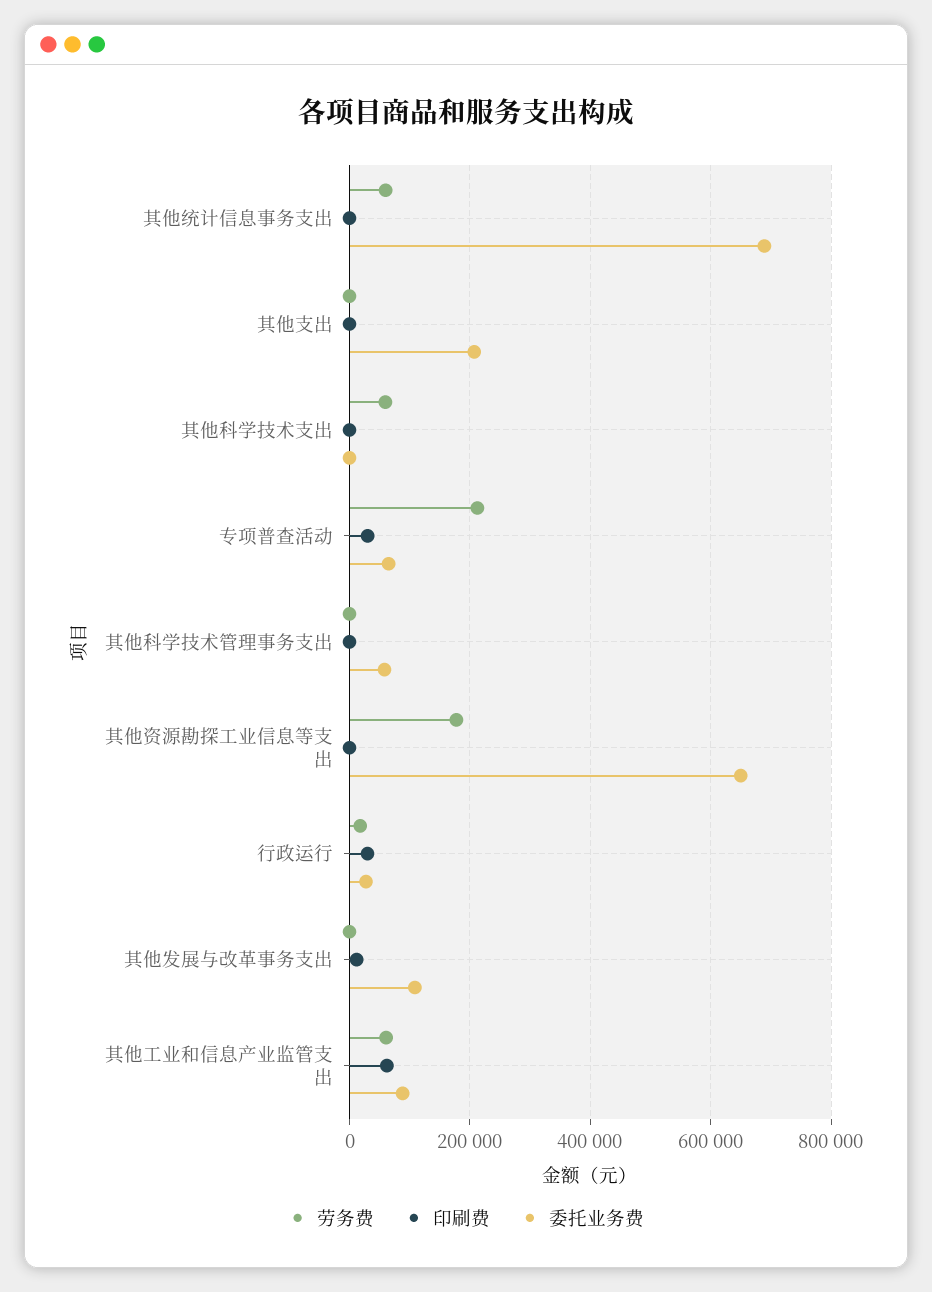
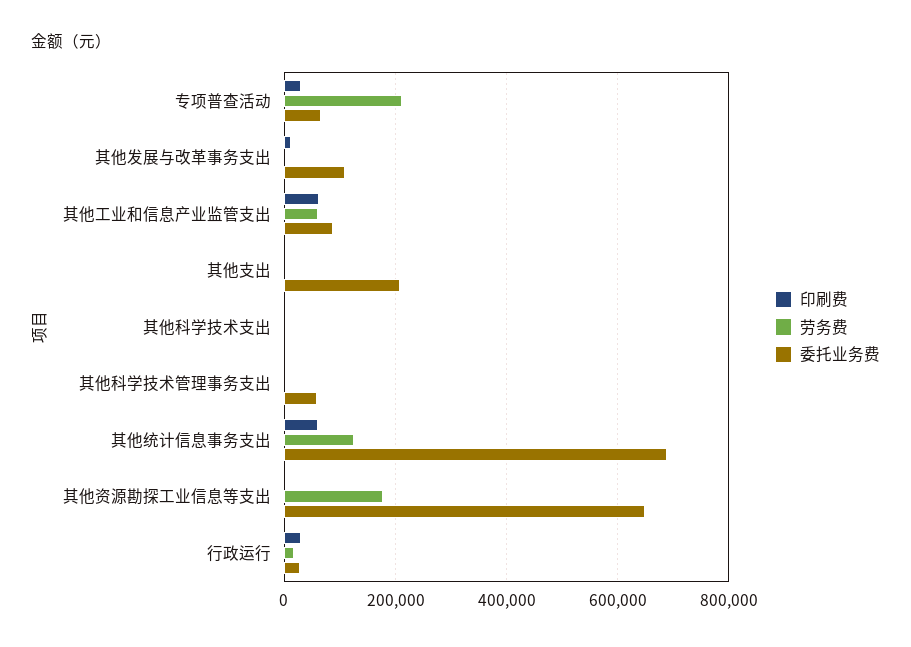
  {
    "劳务费": {
-     "其他统计信息事务支出": 60000,
+     "其他统计信息事务支出": 120000,
      "其他支出": 0,
-     "其他科学技术支出": 60000,
+     "其他科学技术支出": 0,
      "专项普查活动": 220000,
      "其他科学技术管理事务支出": 0,
      "其他资源勘探工业信息等支出": 180000,
      "行政运行": 20000,
      "其他发展与改革事务支出": 0,
      "其他工业和信息产业监管支出": 60000
    },
    "印刷费": {
-     "其他统计信息事务支出": 0,
+     "其他统计信息事务支出": 60000,
      "其他支出": 0,
      "其他科学技术支出": 0,
      "专项普查活动": 40000,
      "其他科学技术管理事务支出": 0,
      "其他资源勘探工业信息等支出": 0,
      "行政运行": 20000,
      "其他发展与改革事务支出": 20000,
      "其他工业和信息产业监管支出": 60000
    },
    "委托业务费": {
      "其他统计信息事务支出": 680000,
      "其他支出": 200000,
      "其他科学技术支出": 0,
      "专项普查活动": 60000,
      "其他科学技术管理事务支出": 60000,
      "其他资源勘探工业信息等支出": 660000,
      "行政运行": 20000,
      "其他发展与改革事务支出": 100000,
      "其他工业和信息产业监管支出": 80000
    }
  }

